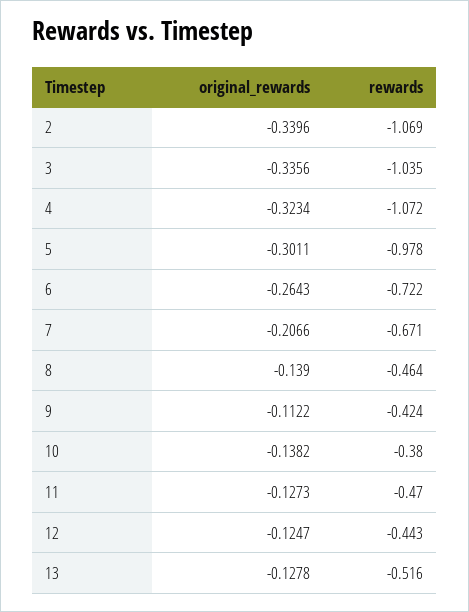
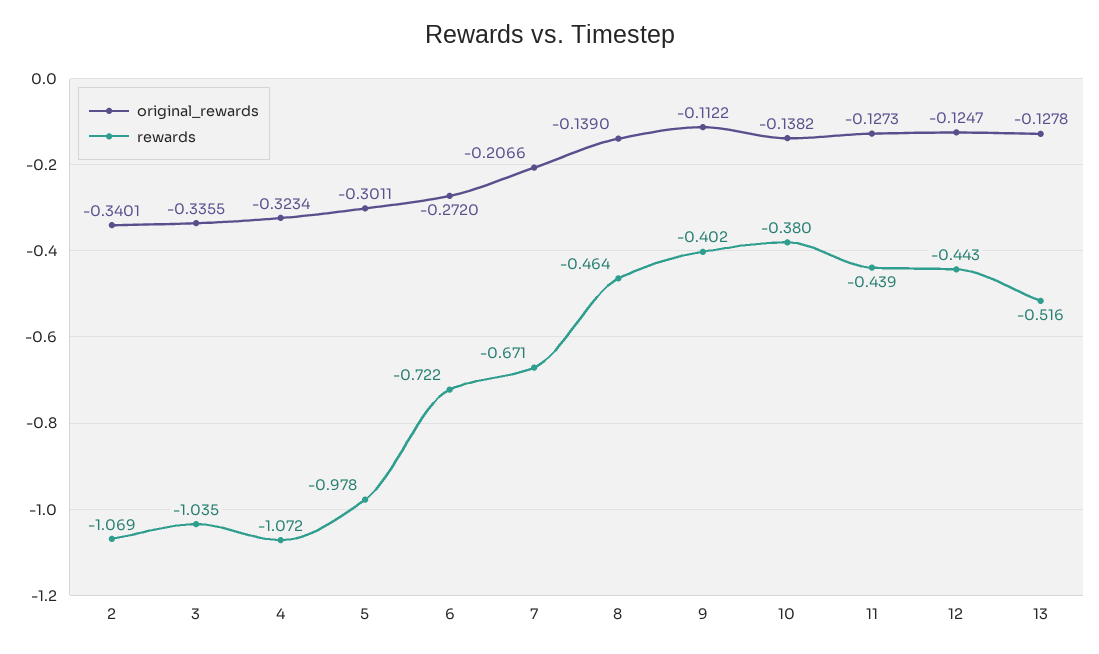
  {
    "original_rewards": {
-     "2": -0.3396,
+     "2": -0.3401,
-     "3": -0.3356,
+     "3": -0.3355,
      "4": -0.3234,
      "5": -0.3011,
-     "6": -0.2643,
+     "6": -0.272,
      "7": -0.2066,
      "8": -0.139,
      "9": -0.1122,
      "10": -0.1382,
      "11": -0.1273,
      "12": -0.1247,
      "13": -0.1278
    },
    "rewards": {
      "2": -1.069,
      "3": -1.035,
      "4": -1.072,
      "5": -0.978,
      "6": -0.722,
      "7": -0.671,
      "8": -0.464,
-     "9": -0.424,
+     "9": -0.402,
      "10": -0.38,
-     "11": -0.47,
+     "11": -0.439,
      "12": -0.443,
      "13": -0.516
    }
  }

